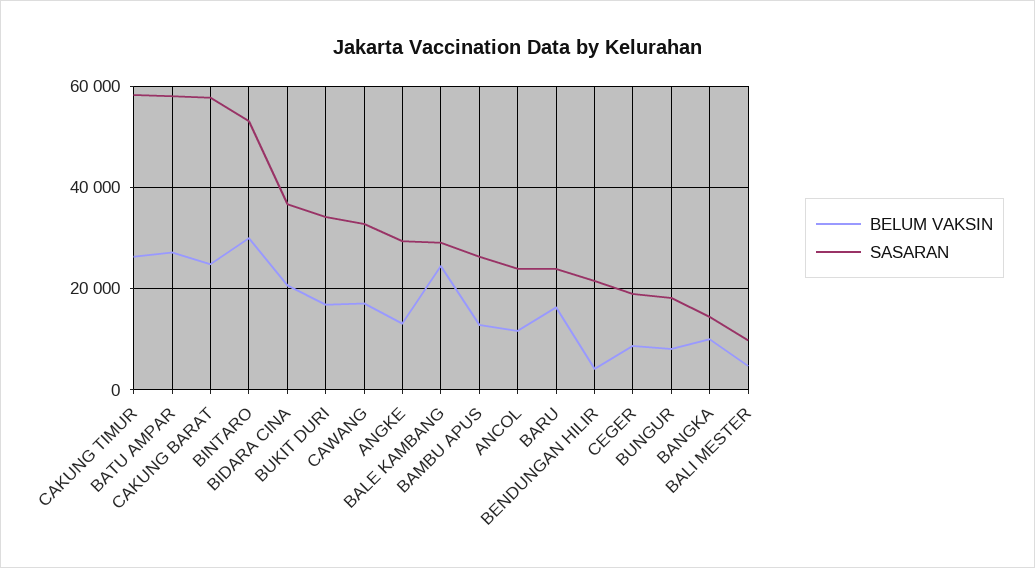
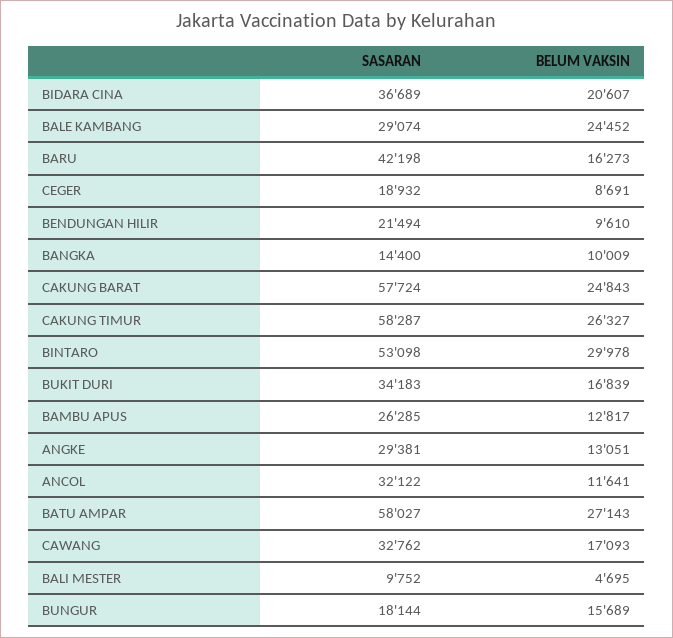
  {
    "BELUM VAKSIN": {
      "CAKUNG TIMUR": 26327,
      "BATU AMPAR": 27143,
      "CAKUNG BARAT": 24843,
      "BINTARO": 29978,
      "BIDARA CINA": 20607,
      "BUKIT DURI": 16839,
      "CAWANG": 17093,
      "ANGKE": 13051,
      "BALE KAMBANG": 24452,
      "BAMBU APUS": 12817,
      "ANCOL": 11641,
      "BARU": 16273,
-     "BENDUNGAN HILIR": 4000,
+     "BENDUNGAN HILIR": 9610,
      "CEGER": 8691,
-     "BUNGUR": 8000,
+     "BUNGUR": 15689,
      "BANGKA": 10009,
      "BALI MESTER": 4695
    },
    "SASARAN": {
      "CAKUNG TIMUR": 58287,
      "BATU AMPAR": 58027,
      "CAKUNG BARAT": 57724,
      "BINTARO": 53098,
      "BIDARA CINA": 36689,
      "BUKIT DURI": 34183,
      "CAWANG": 32762,
      "ANGKE": 29381,
      "BALE KAMBANG": 29074,
      "BAMBU APUS": 26285,
-     "ANCOL": 24000,
+     "ANCOL": 32122,
-     "BARU": 24000,
+     "BARU": 42198,
      "BENDUNGAN HILIR": 21494,
      "CEGER": 18932,
      "BUNGUR": 18144,
      "BANGKA": 14400,
      "BALI MESTER": 9752
    }
  }

